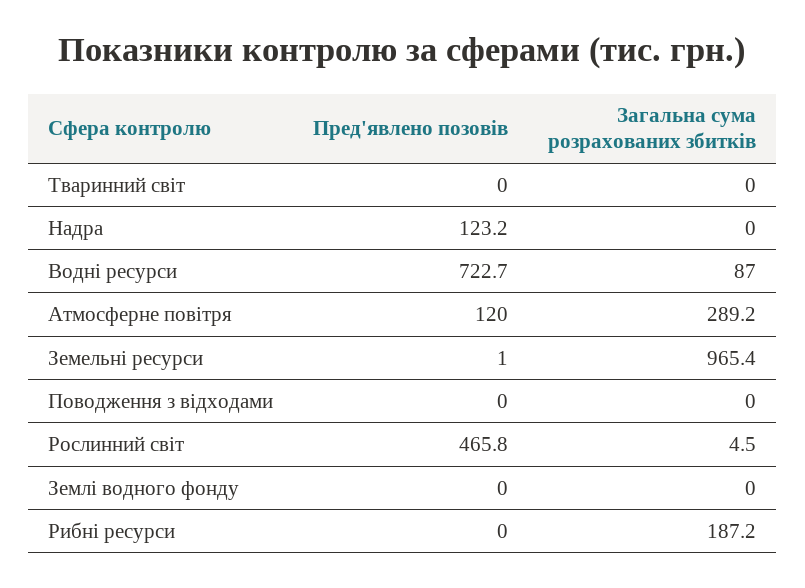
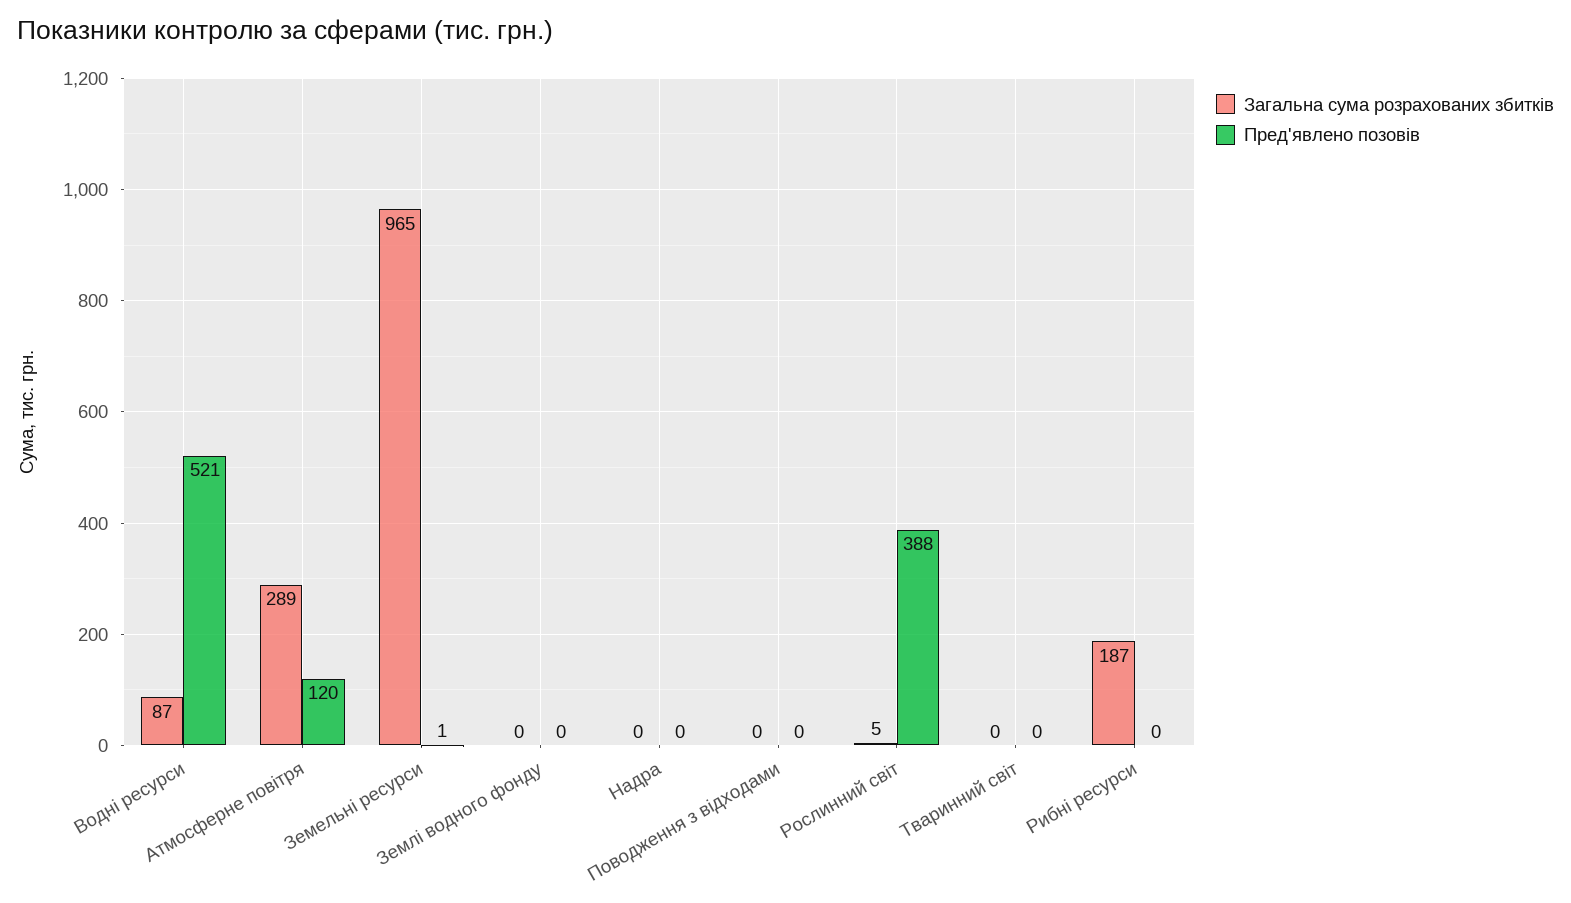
  {
    "Пред'явлено позовів": {
      "Тваринний світ": 0,
-     "Надра": 123.2,
+     "Надра": 0,
-     "Водні ресурси": 722.7,
+     "Водні ресурси": 521,
      "Атмосферне повітря": 120,
      "Земельні ресурси": 1,
      "Поводження з відходами": 0,
-     "Рослинний світ": 465.8,
+     "Рослинний світ": 388,
      "Землі водного фонду": 0,
      "Рибні ресурси": 0
    },
    "Загальна сума розрахованих збитків": {
      "Тваринний світ": 0,
      "Надра": 0,
      "Водні ресурси": 87,
      "Атмосферне повітря": 289.2,
      "Земельні ресурси": 965.4,
      "Поводження з відходами": 0,
      "Рослинний світ": 4.5,
      "Землі водного фонду": 0,
      "Рибні ресурси": 187.2
    }
  }

